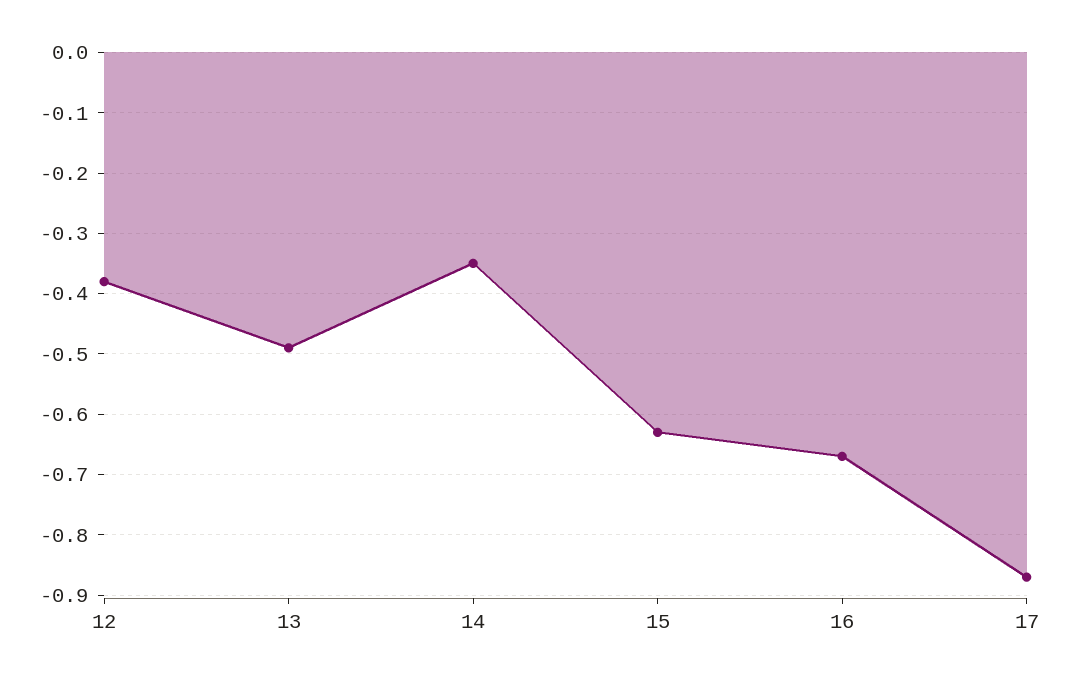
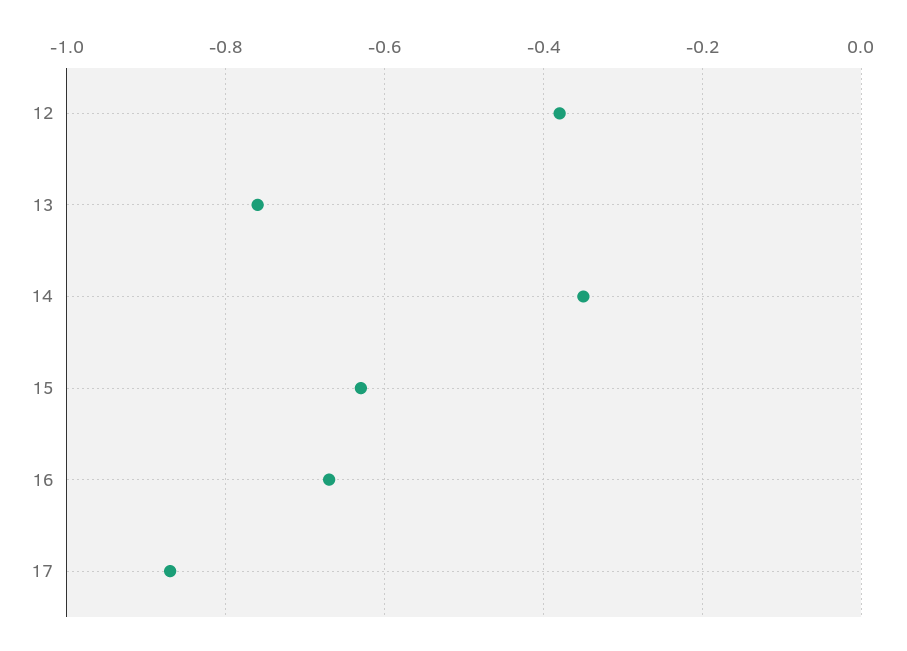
  {
    "12": -0.38,
-   "13": -0.49,
+   "13": -0.75,
    "14": -0.35,
    "15": -0.63,
    "16": -0.67,
    "17": -0.87
  }

